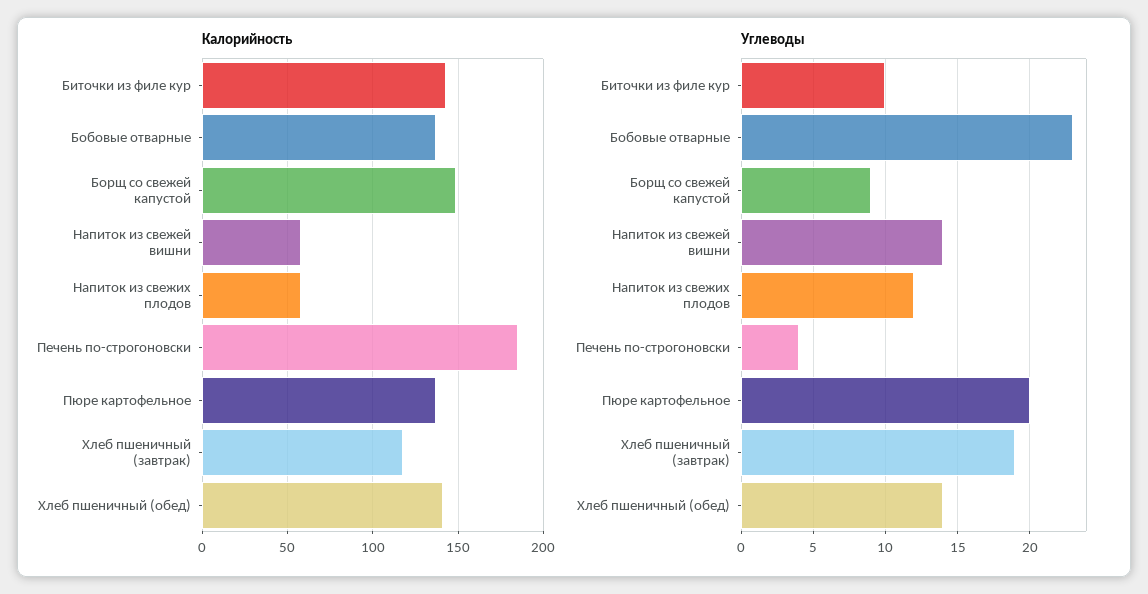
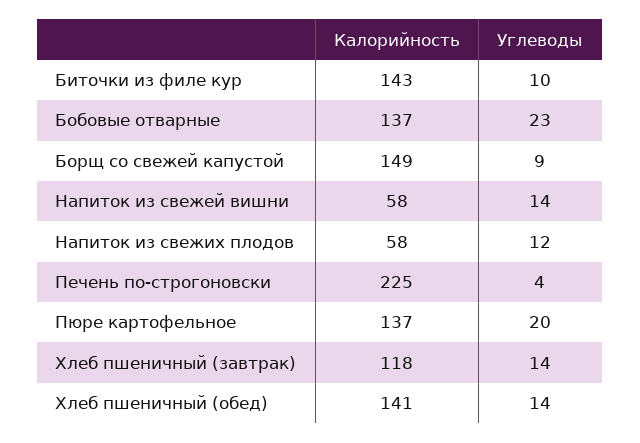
  {
    "Калорийность": {
      "Биточки из филе кур": 143,
      "Бобовые отварные": 137,
      "Борщ со свежей капустой": 149,
      "Напиток из свежей вишни": 58,
      "Напиток из свежих плодов": 58,
-     "Печень по-строгоновски": 185,
+     "Печень по-строгоновски": 225,
      "Пюре картофельное": 137,
      "Хлеб пшеничный (завтрак)": 118,
      "Хлеб пшеничный (обед)": 141
    },
    "Углеводы": {
      "Биточки из филе кур": 10,
      "Бобовые отварные": 23,
      "Борщ со свежей капустой": 9,
      "Напиток из свежей вишни": 14,
      "Напиток из свежих плодов": 12,
      "Печень по-строгоновски": 4,
      "Пюре картофельное": 20,
-     "Хлеб пшеничный (завтрак)": 19,
+     "Хлеб пшеничный (завтрак)": 14,
      "Хлеб пшеничный (обед)": 14
    }
  }

